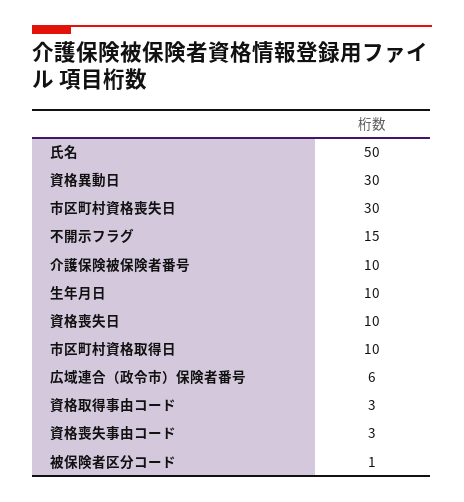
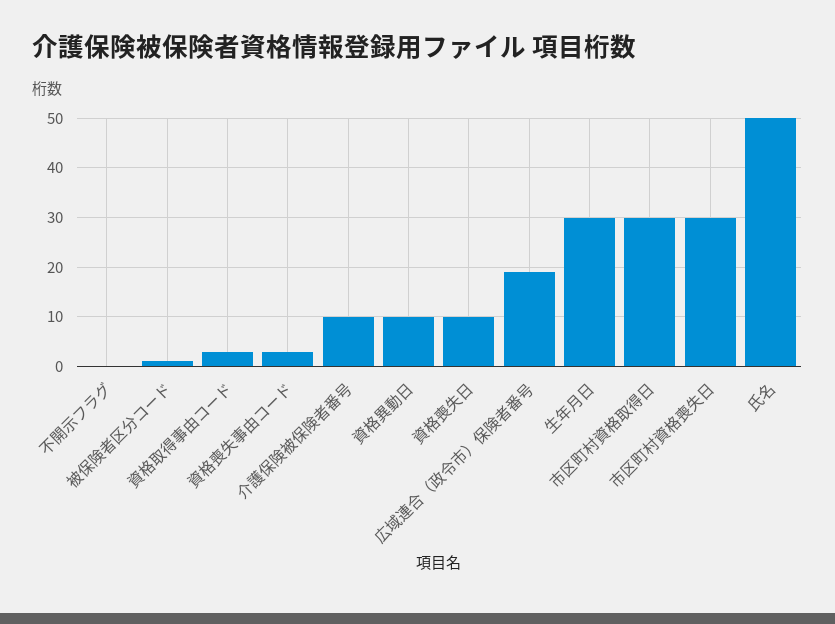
  {
    "氏名": 50,
-   "資格異動日": 30,
+   "資格異動日": 10,
    "市区町村資格喪失日": 30,
-   "不開示フラグ": 15,
+   "不開示フラグ": 0,
    "介護保険被保険者番号": 10,
-   "生年月日": 10,
+   "生年月日": 30,
    "資格喪失日": 10,
-   "市区町村資格取得日": 10,
+   "市区町村資格取得日": 30,
-   "広域連合（政令市）保険者番号": 6,
+   "広域連合（政令市）保険者番号": 20,
    "資格取得事由コード": 3,
    "資格喪失事由コード": 3,
    "被保険者区分コード": 1
  }

